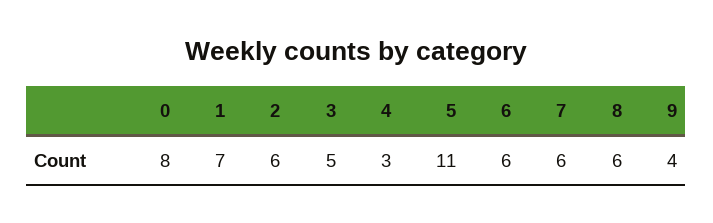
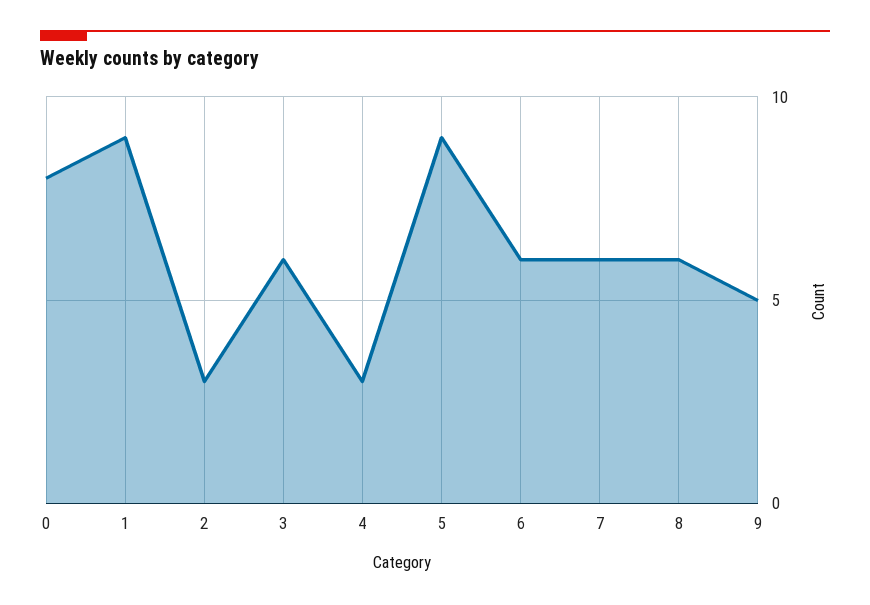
  {
    "0": 8,
-   "1": 7,
+   "1": 9,
-   "2": 6,
+   "2": 3,
-   "3": 5,
+   "3": 6,
    "4": 3,
-   "5": 11,
+   "5": 9,
    "6": 6,
    "7": 6,
    "8": 6,
-   "9": 4
+   "9": 5
  }

